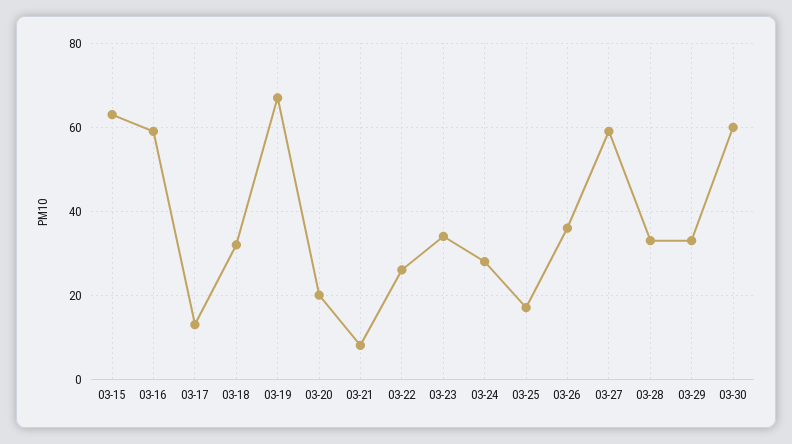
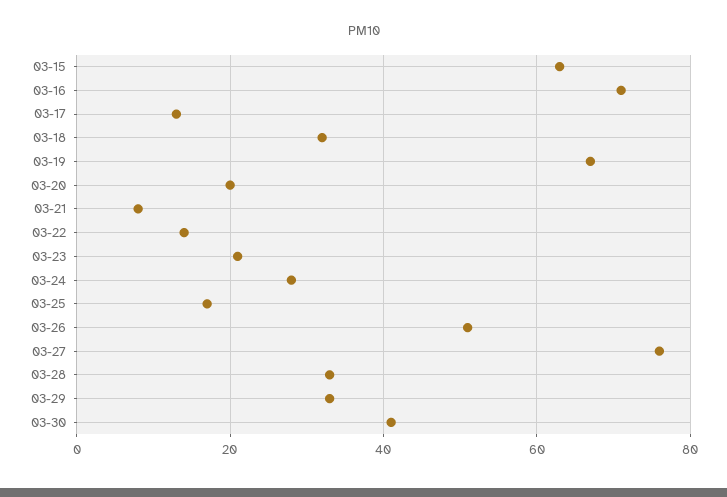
  {
    "03-15": 65,
-   "03-16": 60,
+   "03-16": 70,
    "03-17": 15,
    "03-18": 30,
    "03-19": 65,
    "03-20": 20,
    "03-21": 10,
-   "03-22": 25,
+   "03-22": 15,
-   "03-23": 35,
+   "03-23": 20,
    "03-24": 30,
    "03-25": 15,
-   "03-26": 35,
+   "03-26": 50,
-   "03-27": 60,
+   "03-27": 75,
    "03-28": 35,
    "03-29": 35,
-   "03-30": 60
+   "03-30": 40
  }

